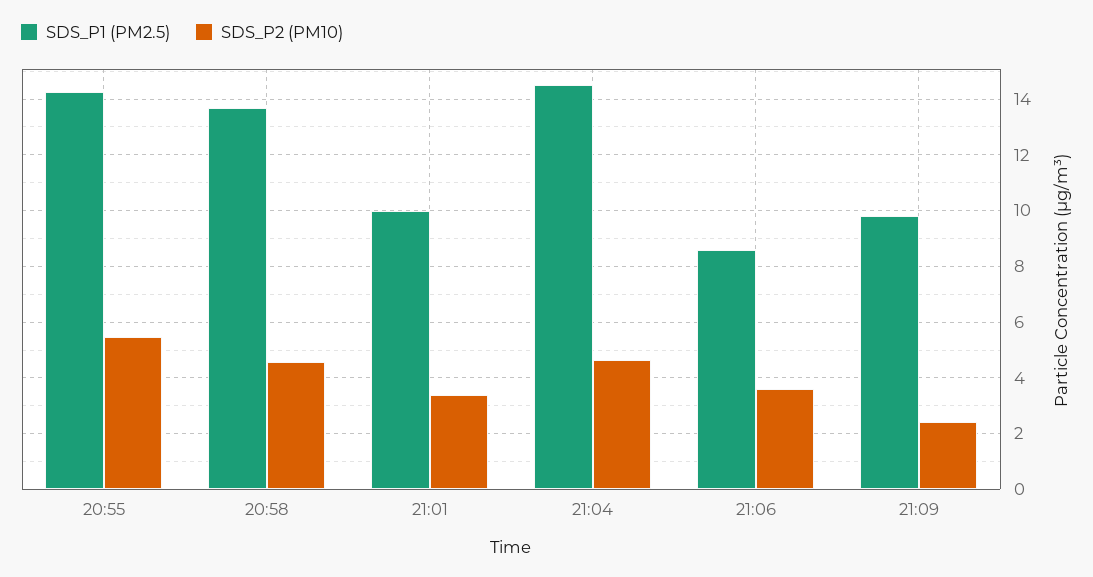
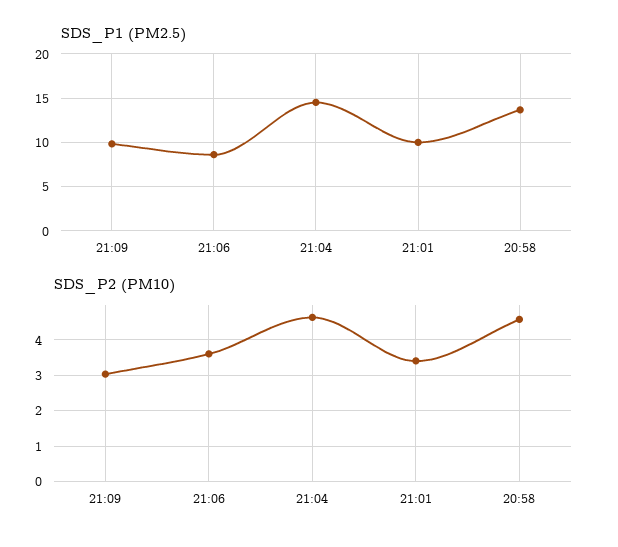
  {
    "SDS_P1 (PM2.5)": {
-     "20:55": 14.25,
      "20:58": 13.75,
      "21:01": 10,
      "21:04": 14.5,
      "21:06": 8.5,
      "21:09": 9.75
    },
    "SDS_P2 (PM10)": {
-     "20:55": 5.5,
      "20:58": 4.6,
      "21:01": 3.4,
      "21:04": 4.6,
      "21:06": 3.6,
-     "21:09": 2.5
+     "21:09": 3
    }
  }

